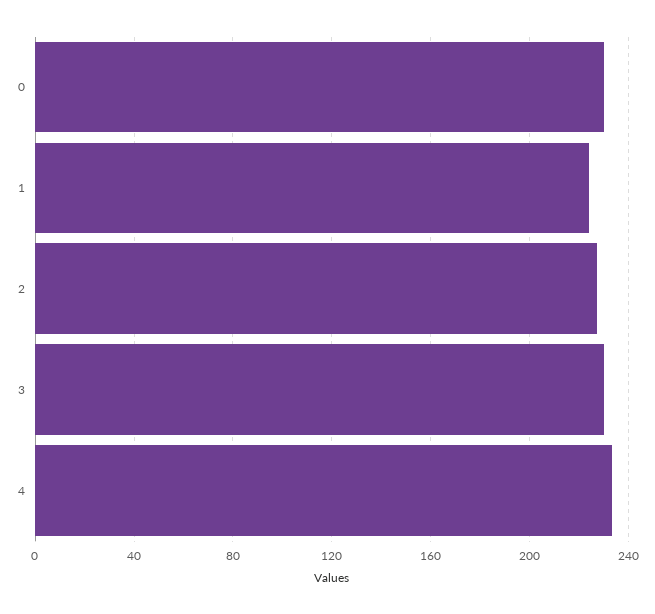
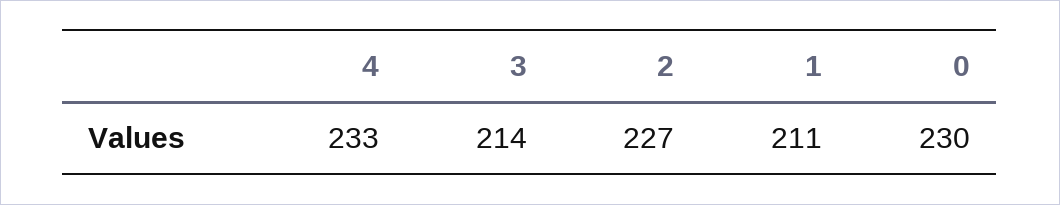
  {
    "0": 230,
-   "1": 225,
+   "1": 211,
    "2": 227,
-   "3": 230,
+   "3": 214,
    "4": 233
  }

